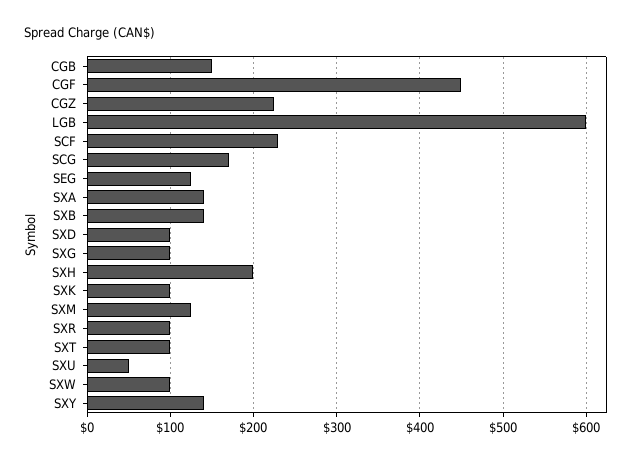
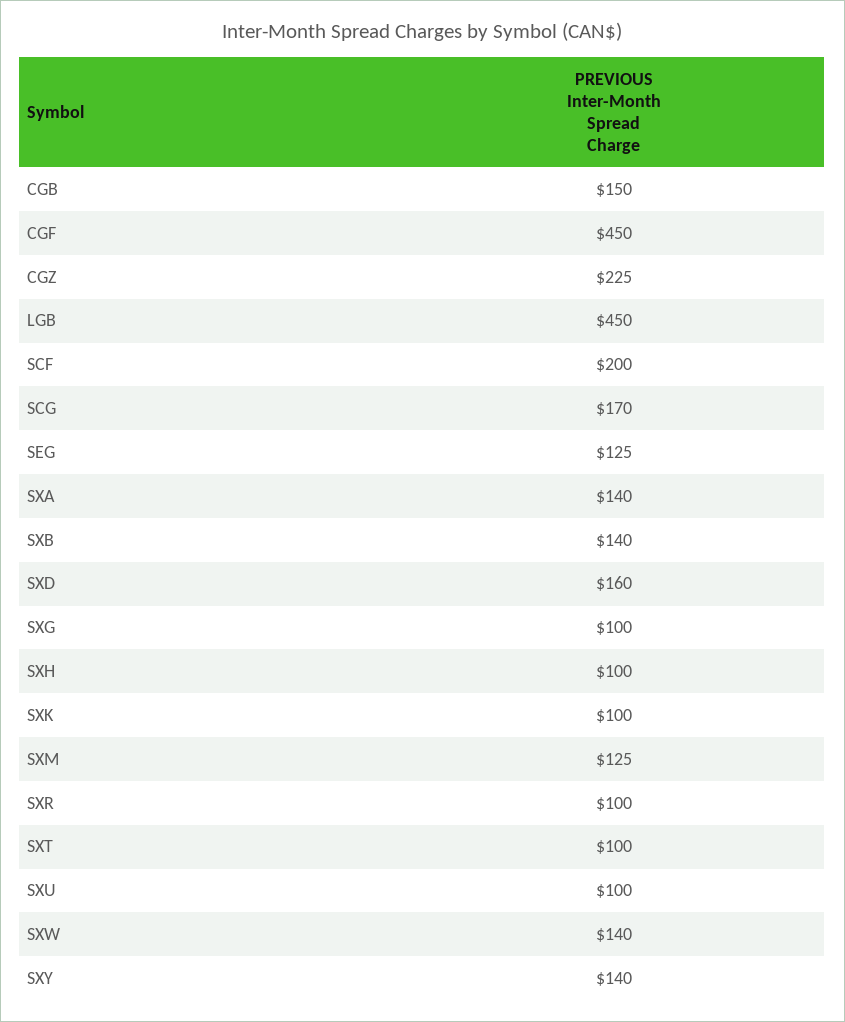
  {
    "CGB": 150,
    "CGF": 450,
    "CGZ": 225,
-   "LGB": 600,
+   "LGB": 450,
-   "SCF": 230,
+   "SCF": 200,
    "SCG": 170,
    "SEG": 125,
    "SXA": 140,
    "SXB": 140,
-   "SXD": 100,
+   "SXD": 160,
    "SXG": 100,
-   "SXH": 200,
+   "SXH": 100,
    "SXK": 100,
    "SXM": 125,
    "SXR": 100,
    "SXT": 100,
-   "SXU": 50,
+   "SXU": 100,
-   "SXW": 100,
+   "SXW": 140,
    "SXY": 140
  }

